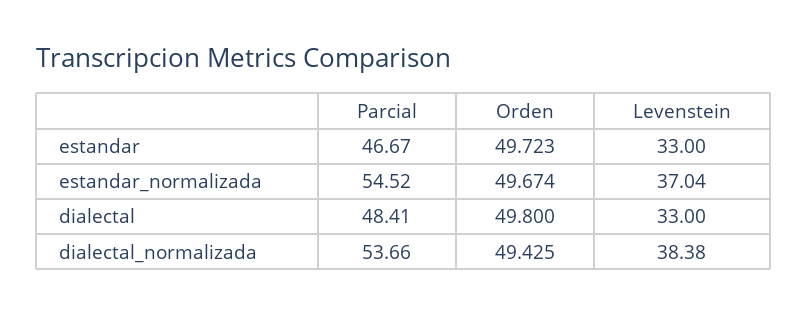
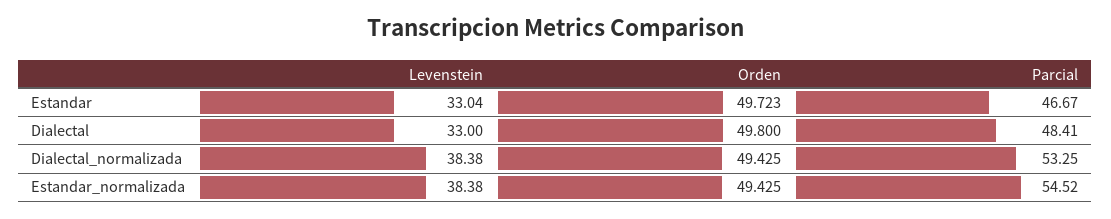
  {
    "Parcial": {
      "estandar": 46.67,
      "estandar_normalizada": 54.52,
      "dialectal": 48.41,
-     "dialectal_normalizada": 53.66
+     "dialectal_normalizada": 53.25
    },
    "Orden": {
      "estandar": 49.723,
-     "estandar_normalizada": 49.674,
+     "estandar_normalizada": 49.425,
      "dialectal": 49.8,
      "dialectal_normalizada": 49.425
    },
    "Levenstein": {
-     "estandar": 33,
+     "estandar": 33.04,
-     "estandar_normalizada": 37.04,
+     "estandar_normalizada": 38.38,
      "dialectal": 33,
      "dialectal_normalizada": 38.38
    }
  }

